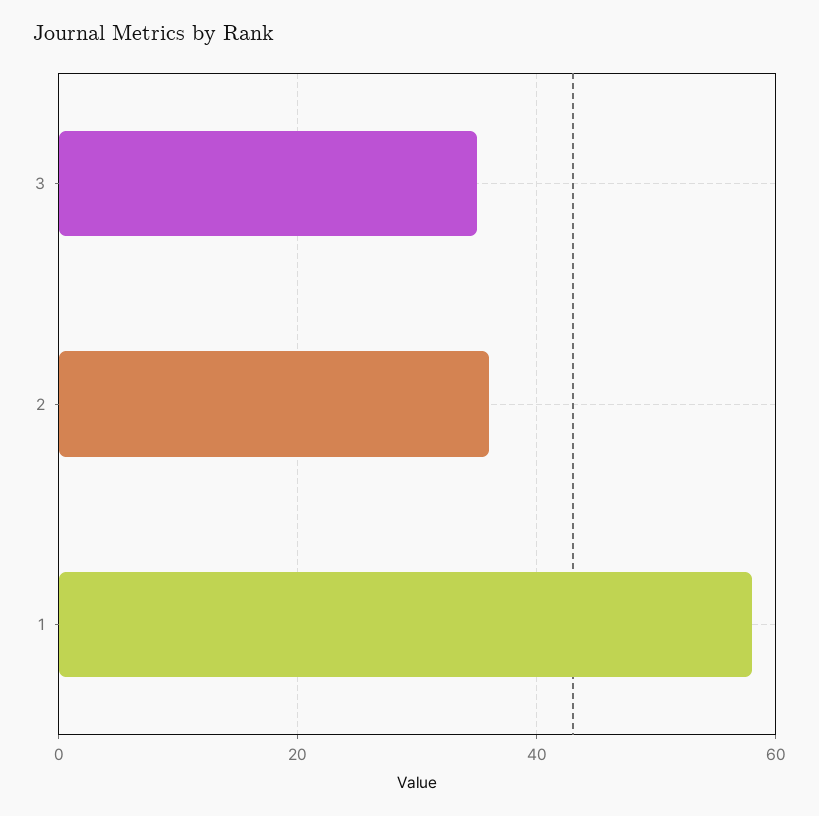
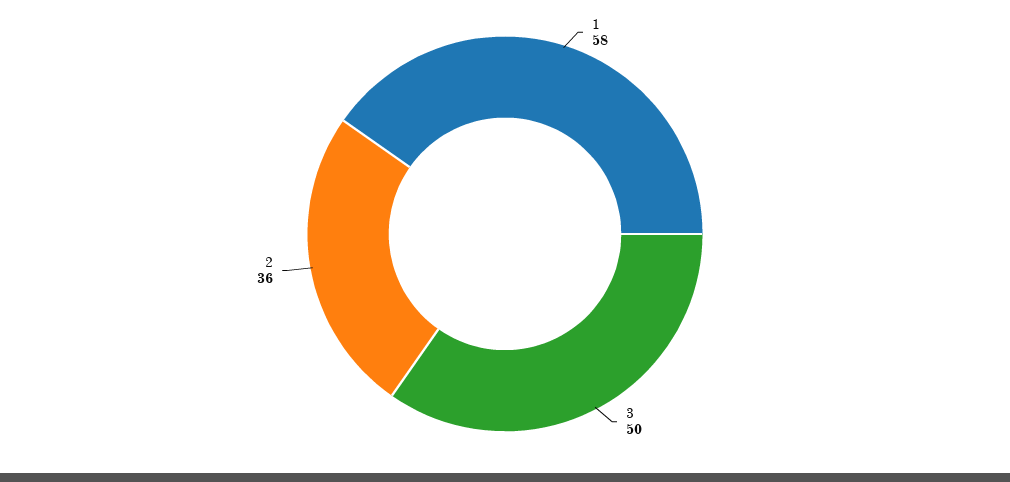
  {
-   "3": 35,
+   "3": 50,
    "2": 36,
    "1": 58
  }

